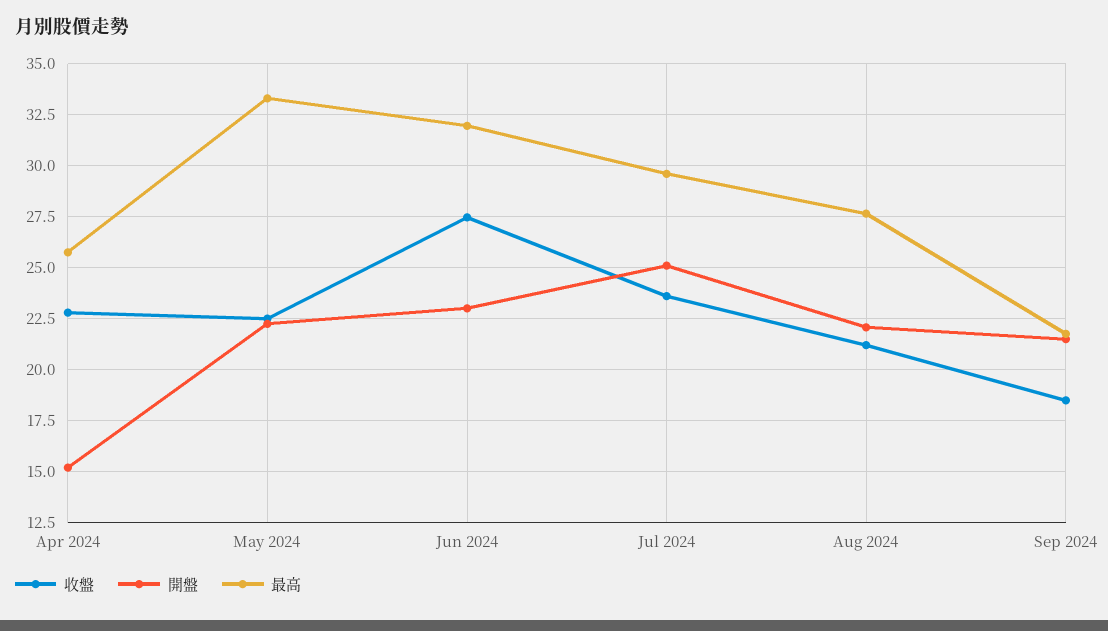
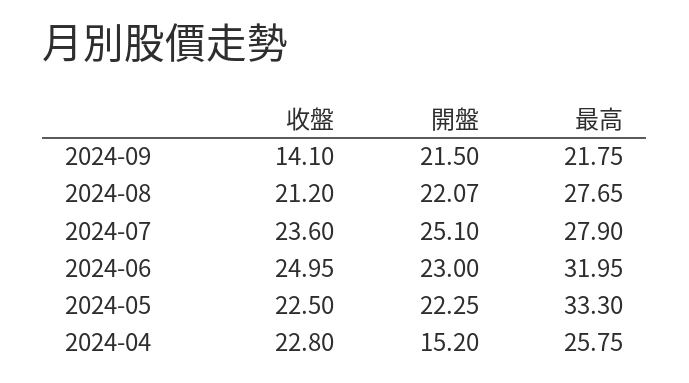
  {
    "收盤": {
      "Apr 2024": 22.8,
      "May 2024": 22.5,
-     "Jun 2024": 27.5,
+     "Jun 2024": 24.95,
      "Jul 2024": 23.6,
      "Aug 2024": 21.2,
-     "Sep 2024": 18.5
+     "Sep 2024": 14.1
    },
    "開盤": {
      "Apr 2024": 15.2,
      "May 2024": 22.25,
      "Jun 2024": 23,
      "Jul 2024": 25.1,
      "Aug 2024": 22.07,
      "Sep 2024": 21.5
    },
    "最高": {
      "Apr 2024": 25.75,
      "May 2024": 33.3,
      "Jun 2024": 31.95,
-     "Jul 2024": 29.5,
+     "Jul 2024": 27.9,
      "Aug 2024": 27.65,
      "Sep 2024": 21.75
    }
  }

